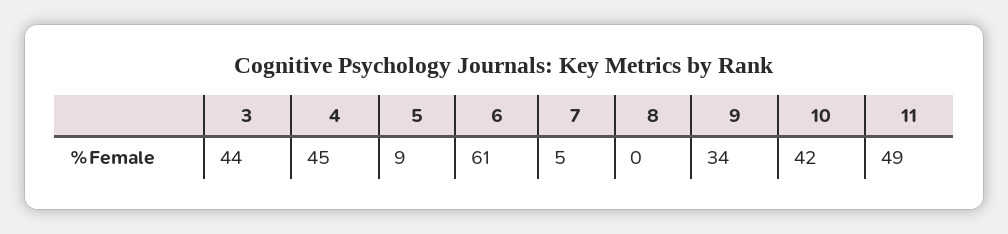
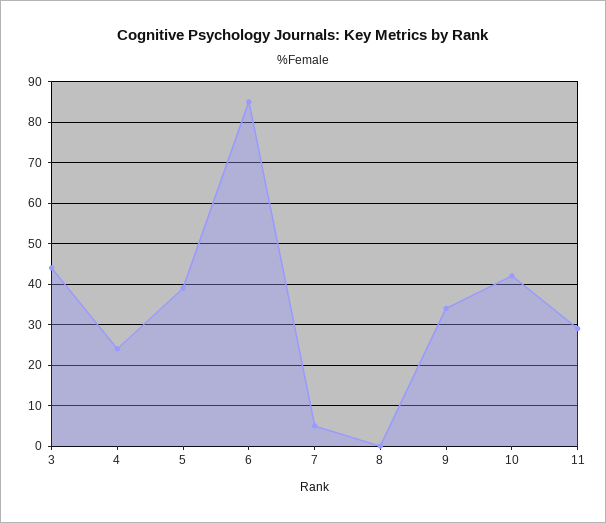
  {
    "3": 44,
-   "4": 45,
+   "4": 25,
-   "5": 9,
+   "5": 40,
-   "6": 61,
+   "6": 85,
    "7": 5,
    "8": 0,
    "9": 34,
    "10": 42,
-   "11": 49
+   "11": 30
  }

